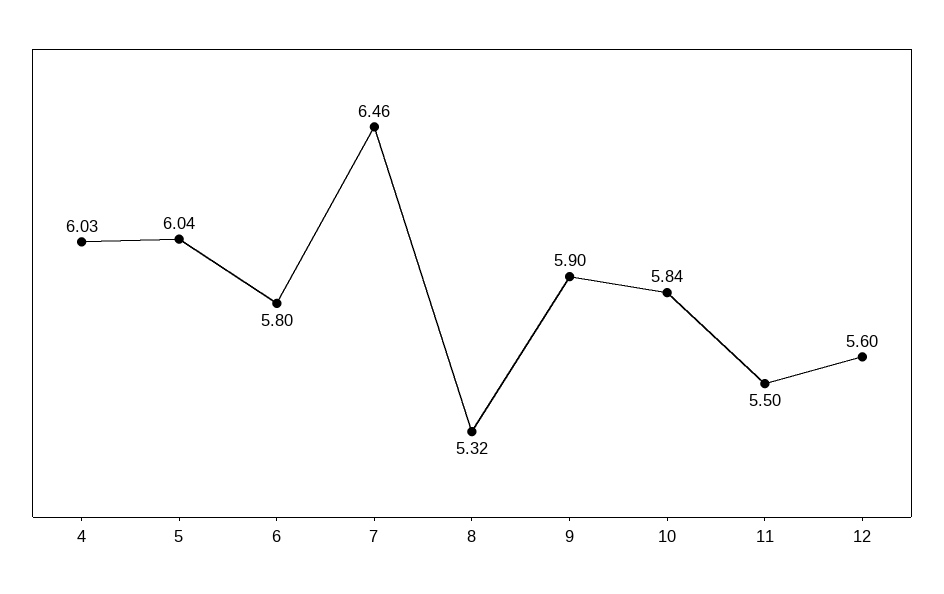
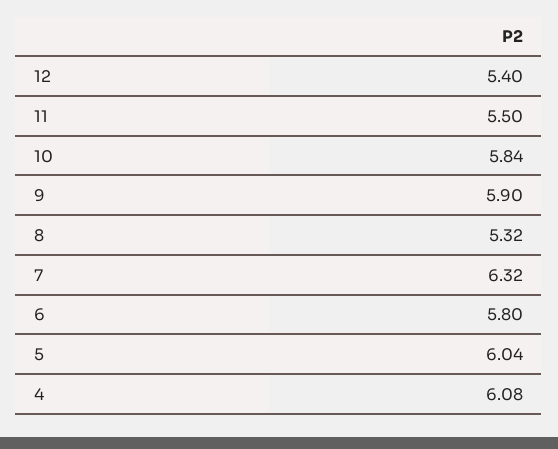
  {
-   "4": 6.03,
+   "4": 6.08,
    "5": 6.04,
    "6": 5.8,
-   "7": 6.46,
+   "7": 6.32,
    "8": 5.32,
    "9": 5.9,
    "10": 5.84,
    "11": 5.5,
-   "12": 5.6
+   "12": 5.4
  }

